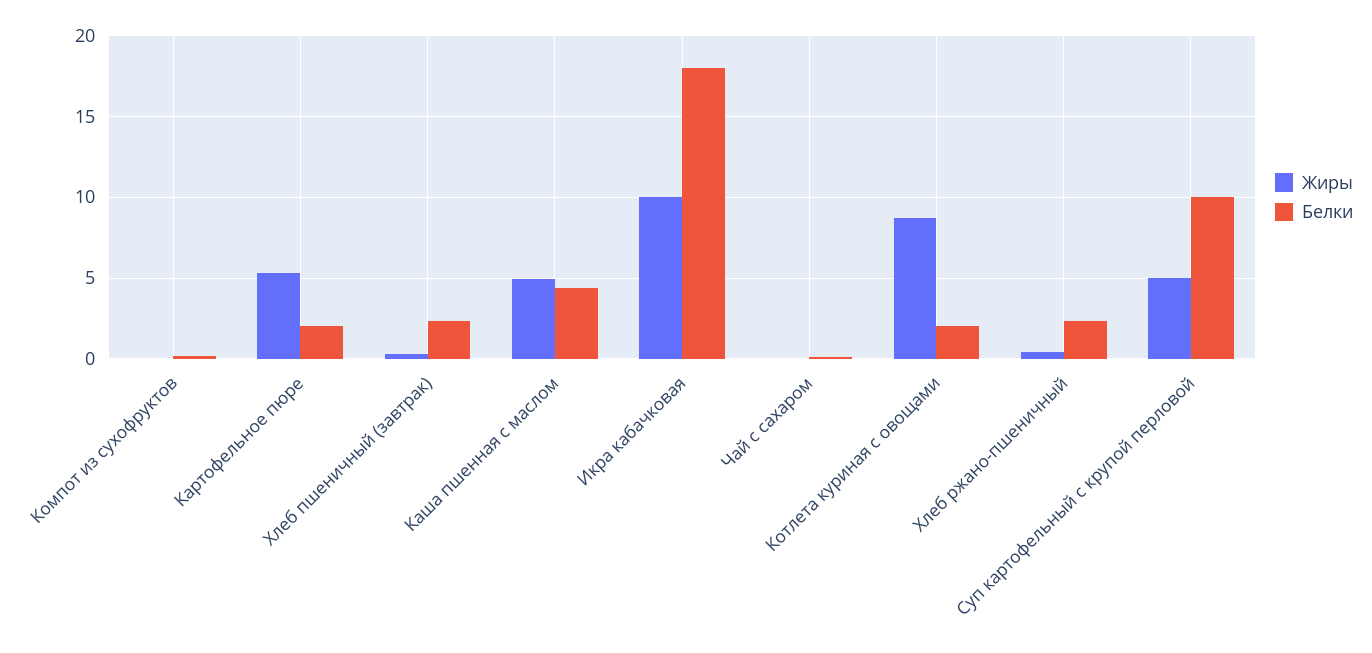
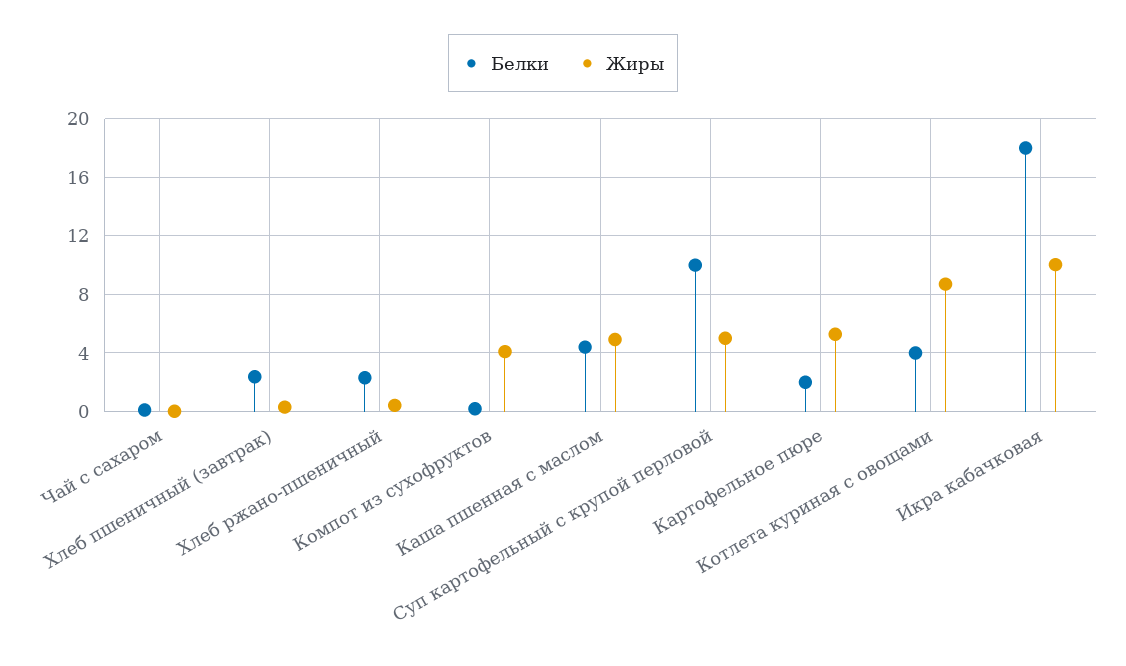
  {
    "Жиры": {
-     "Компот из сухофруктов": 0,
+     "Компот из сухофруктов": 4,
      "Картофельное пюре": 5.5,
      "Хлеб пшеничный (завтрак)": 0.5,
      "Каша пшенная с маслом": 5,
      "Икра кабачковая": 10,
      "Чай с сахаром": 0,
      "Котлета куриная с овощами": 8.5,
      "Хлеб ржано-пшеничный": 0.5,
      "Суп картофельный с крупой перловой": 5
    },
    "Белки": {
      "Компот из сухофруктов": 0,
      "Картофельное пюре": 2,
      "Хлеб пшеничный (завтрак)": 2.5,
      "Каша пшенная с маслом": 4.5,
      "Икра кабачковая": 18,
      "Чай с сахаром": 0,
-     "Котлета куриная с овощами": 2,
+     "Котлета куриная с овощами": 4,
      "Хлеб ржано-пшеничный": 2.5,
      "Суп картофельный с крупой перловой": 10
    }
  }

